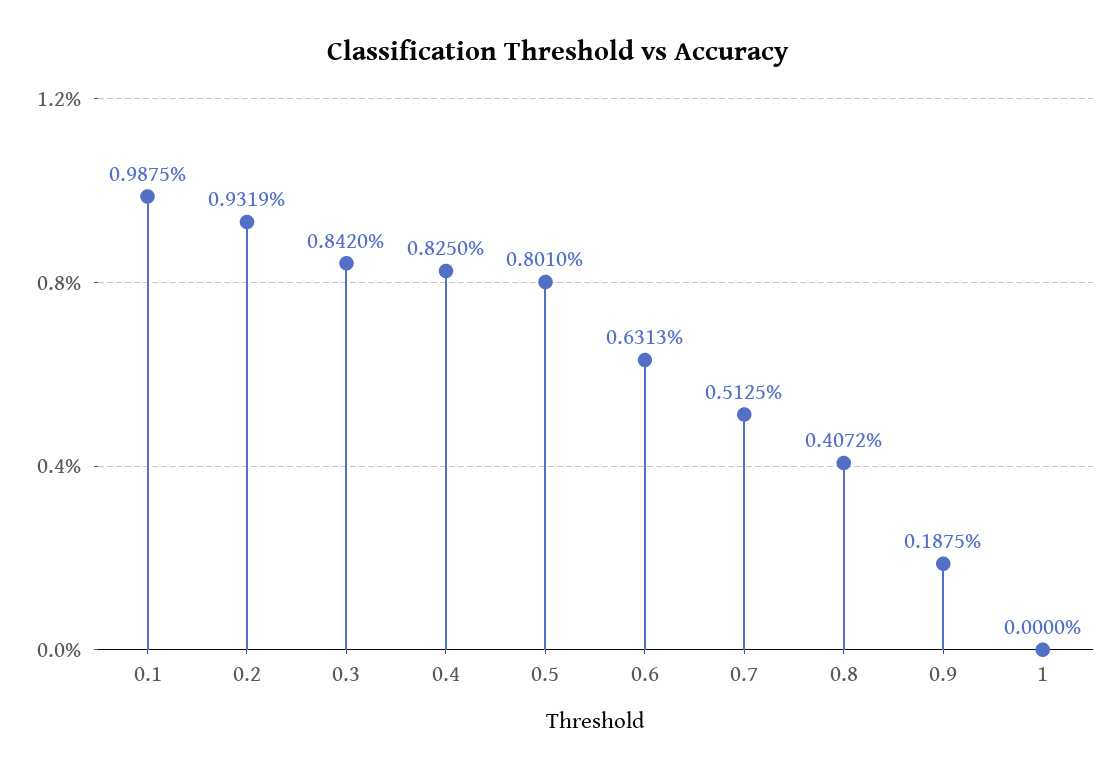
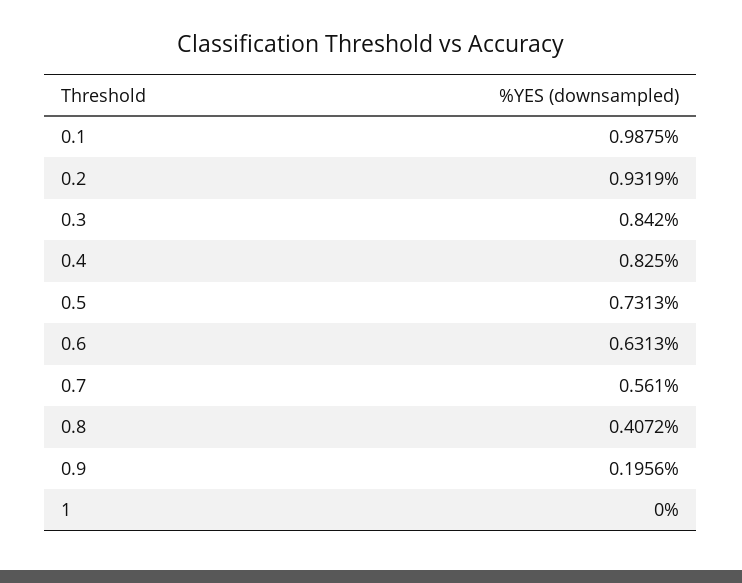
  {
    "0.1": 0.9875,
    "0.2": 0.9319,
    "0.3": 0.842,
    "0.4": 0.825,
-   "0.5": 0.801,
+   "0.5": 0.7313,
    "0.6": 0.6313,
-   "0.7": 0.5125,
+   "0.7": 0.561,
    "0.8": 0.4072,
-   "0.9": 0.1875,
+   "0.9": 0.1956,
    "1": 0
  }

